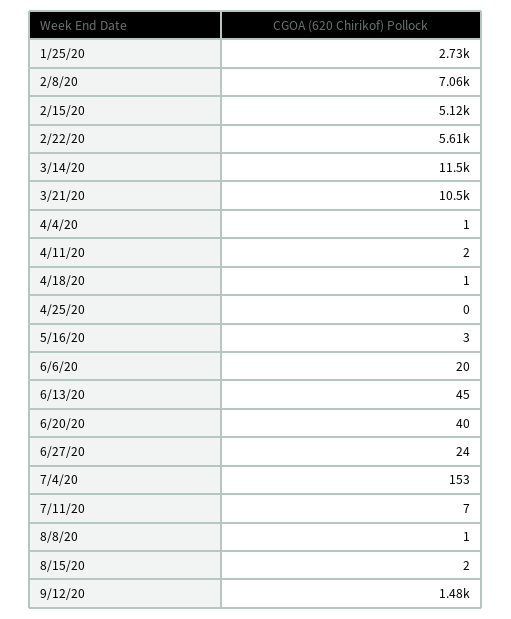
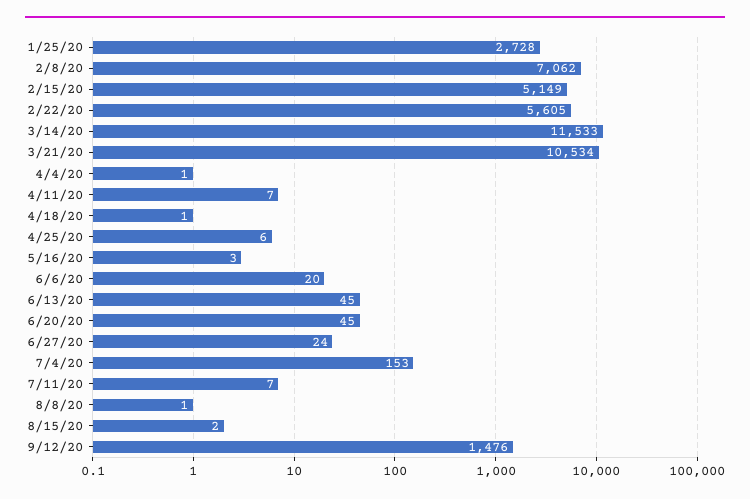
  {
    "1/25/20": 2728,
    "2/8/20": 7062,
-   "2/15/20": 5120,
+   "2/15/20": 5149,
    "2/22/20": 5605,
    "3/14/20": 11533,
    "3/21/20": 10534,
    "4/4/20": 1,
-   "4/11/20": 2,
+   "4/11/20": 7,
    "4/18/20": 1,
-   "4/25/20": 0,
+   "4/25/20": 6,
    "5/16/20": 3,
    "6/6/20": 20,
    "6/13/20": 45,
-   "6/20/20": 40,
+   "6/20/20": 45,
    "6/27/20": 24,
    "7/4/20": 153,
    "7/11/20": 7,
    "8/8/20": 1,
    "8/15/20": 2,
    "9/12/20": 1476
  }

